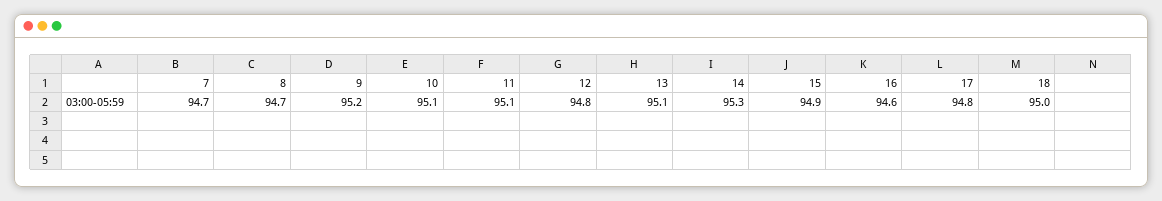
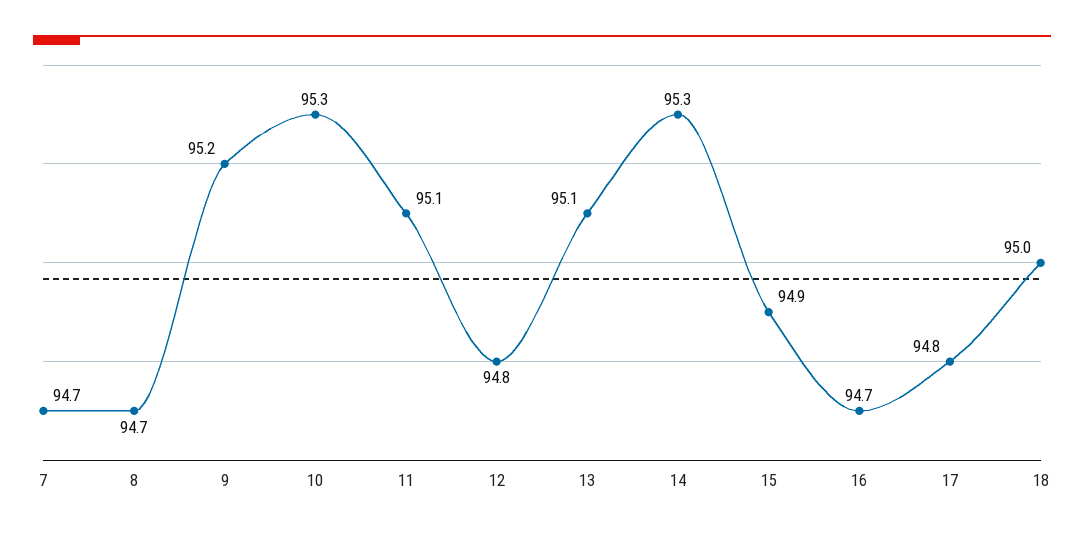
  {
    "7": 94.7,
    "8": 94.7,
    "9": 95.2,
-   "10": 95.1,
+   "10": 95.3,
    "11": 95.1,
    "12": 94.8,
    "13": 95.1,
    "14": 95.3,
    "15": 94.9,
-   "16": 94.6,
+   "16": 94.7,
    "17": 94.8,
    "18": 95
  }

